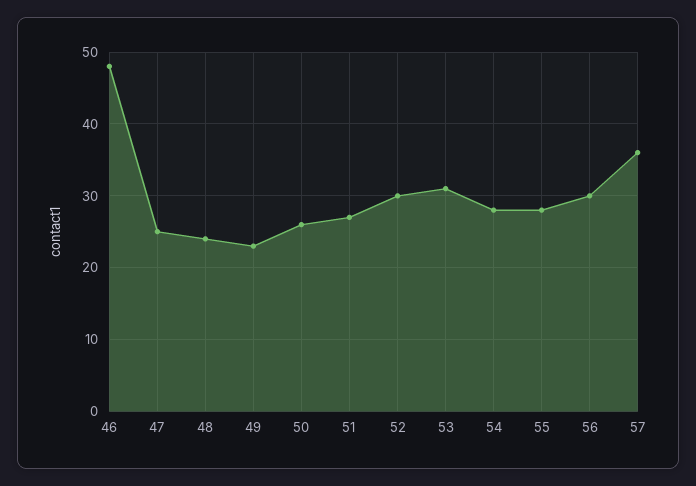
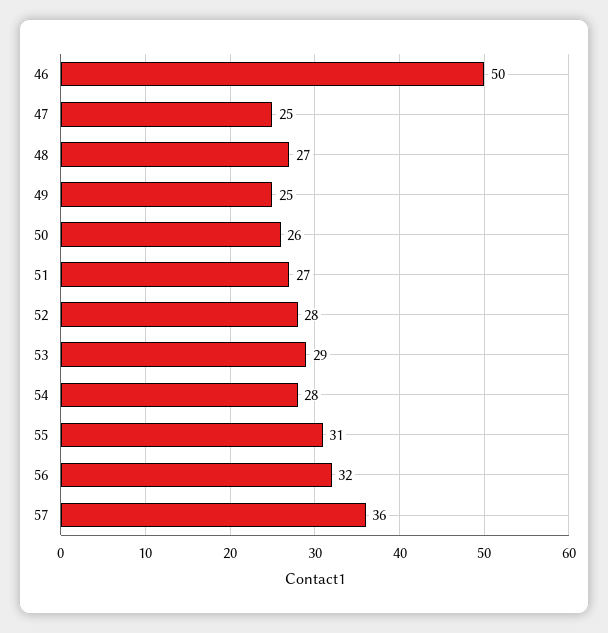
  {
-   "46": 48,
+   "46": 50,
    "47": 25,
-   "48": 24,
+   "48": 27,
-   "49": 23,
+   "49": 25,
    "50": 26,
    "51": 27,
-   "52": 30,
+   "52": 28,
-   "53": 31,
+   "53": 29,
    "54": 28,
-   "55": 28,
+   "55": 31,
-   "56": 30,
+   "56": 32,
    "57": 36
  }

